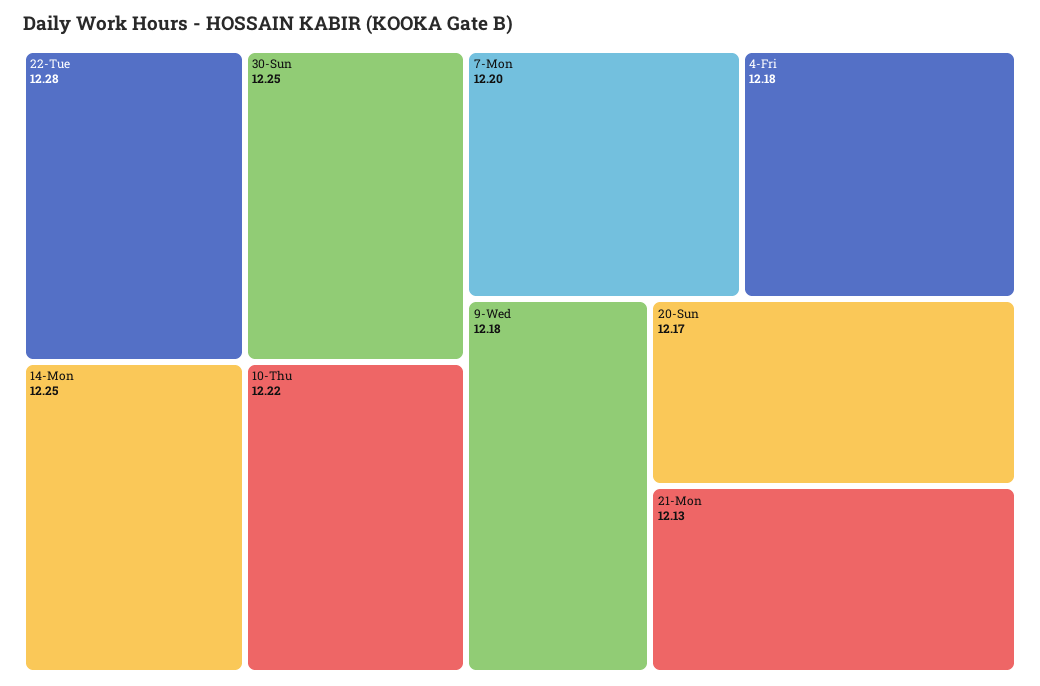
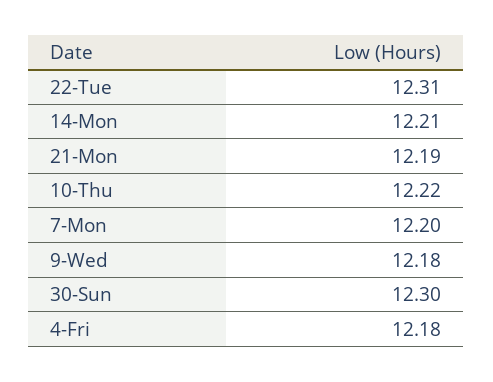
  {
-   "22-Tue": 12.28,
+   "22-Tue": 12.31,
-   "30-Sun": 12.25,
+   "30-Sun": 12.3,
-   "14-Mon": 12.25,
+   "14-Mon": 12.21,
    "10-Thu": 12.22,
    "7-Mon": 12.2,
    "4-Fri": 12.18,
    "9-Wed": 12.18,
-   "20-Sun": 12.17,
-   "21-Mon": 12.13
+   "21-Mon": 12.19
  }

